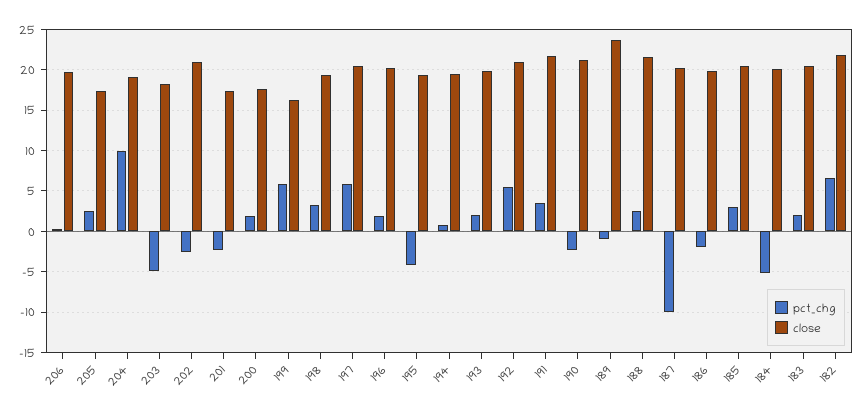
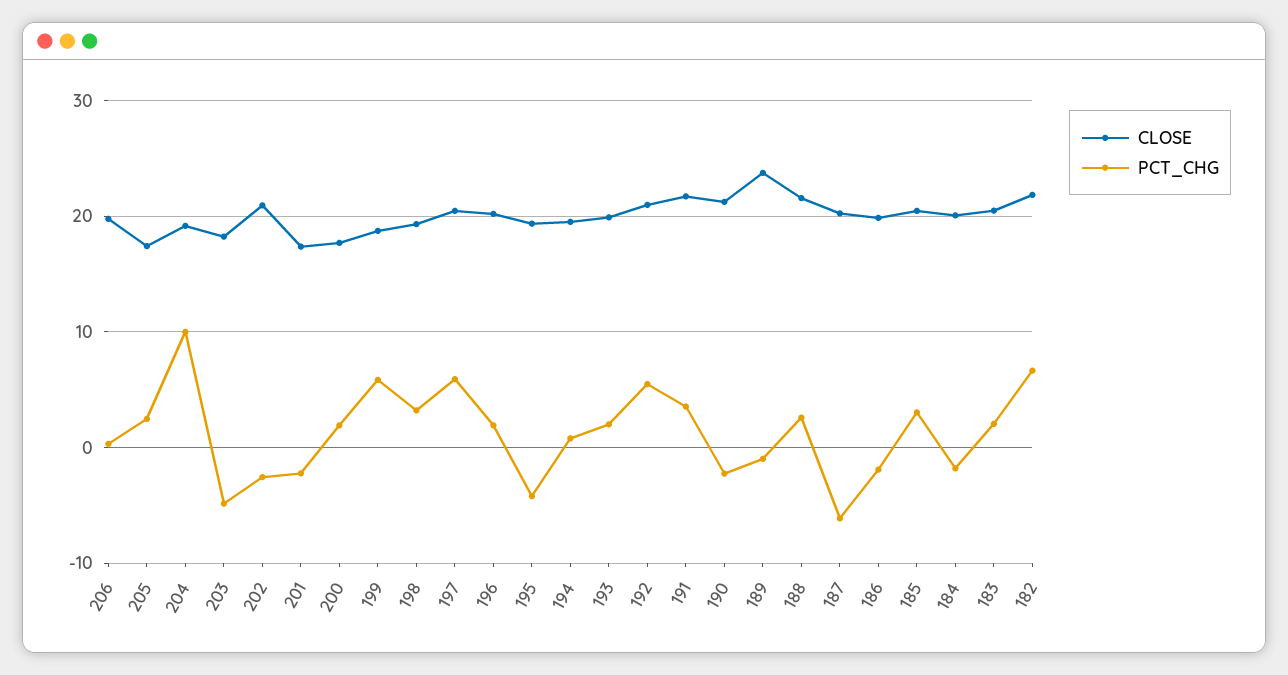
  {
    "pct_chg": {
      "206": 0,
      "205": 2,
      "204": 10,
      "203": -5,
      "202": -3,
      "201": -2,
      "200": 2,
      "199": 6,
      "198": 3,
      "197": 6,
      "196": 2,
      "195": -4,
      "194": 1,
      "193": 2,
      "192": 5,
      "191": 4,
      "190": -2,
      "189": -1,
      "188": 3,
-     "187": -10,
+     "187": -6,
      "186": -2,
      "185": 3,
-     "184": -5,
+     "184": -2,
      "183": 2,
      "182": 7
    },
    "close": {
      "206": 20,
      "205": 17,
      "204": 19,
      "203": 18,
      "202": 21,
      "201": 17,
      "200": 18,
-     "199": 16,
+     "199": 19,
      "198": 19,
      "197": 20,
      "196": 20,
      "195": 19,
      "194": 19,
      "193": 20,
      "192": 21,
      "191": 22,
      "190": 21,
      "189": 24,
      "188": 22,
      "187": 20,
      "186": 20,
      "185": 20,
      "184": 20,
      "183": 20,
      "182": 22
    }
  }

